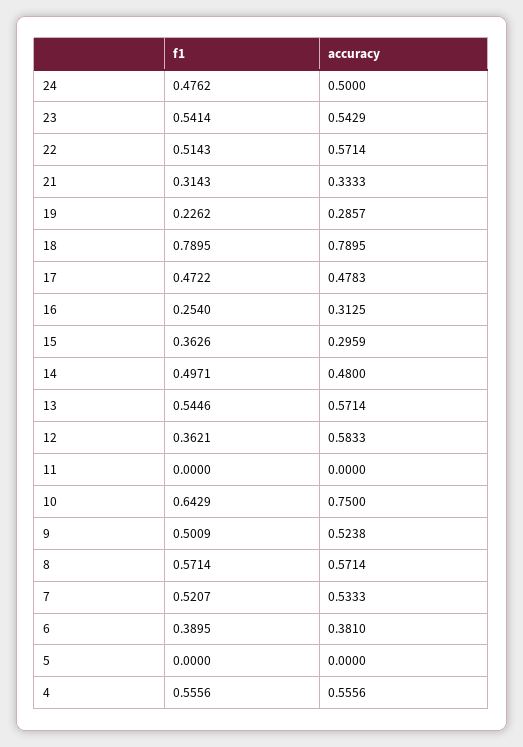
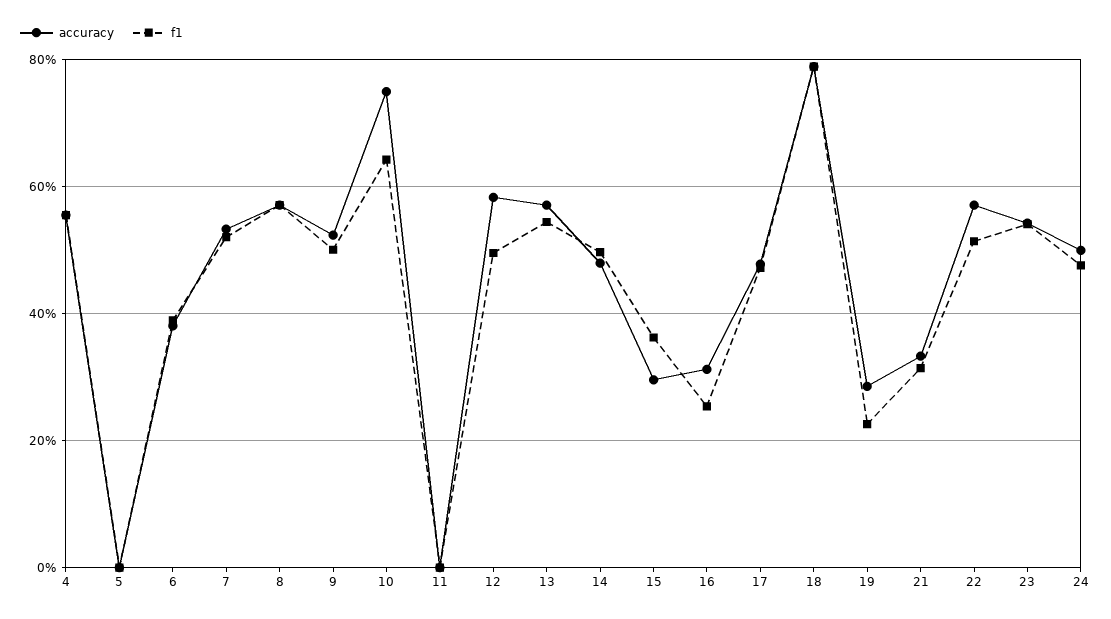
  {
    "f1": {
      "24": 0.4762,
      "23": 0.5414,
      "22": 0.5143,
      "21": 0.3143,
      "19": 0.2262,
      "18": 0.7895,
      "17": 0.4722,
      "16": 0.254,
      "15": 0.3626,
      "14": 0.4971,
      "13": 0.5446,
-     "12": 0.3621,
+     "12": 0.5,
      "11": 0,
      "10": 0.6429,
      "9": 0.5009,
      "8": 0.5714,
      "7": 0.5207,
      "6": 0.3895,
      "5": 0,
      "4": 0.5556
    },
    "accuracy": {
      "24": 0.5,
      "23": 0.5429,
      "22": 0.5714,
      "21": 0.3333,
      "19": 0.2857,
      "18": 0.7895,
      "17": 0.4783,
      "16": 0.3125,
      "15": 0.2959,
      "14": 0.48,
      "13": 0.5714,
      "12": 0.5833,
      "11": 0,
      "10": 0.75,
      "9": 0.5238,
      "8": 0.5714,
      "7": 0.5333,
      "6": 0.381,
      "5": 0,
      "4": 0.5556
    }
  }

